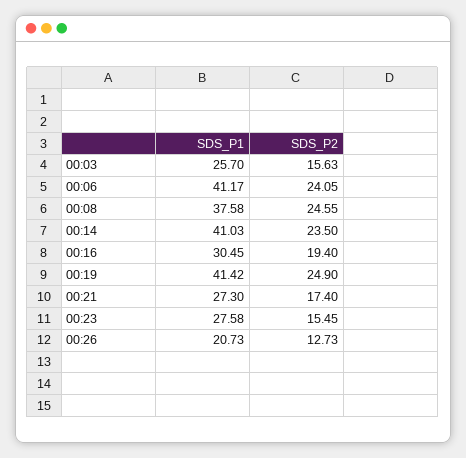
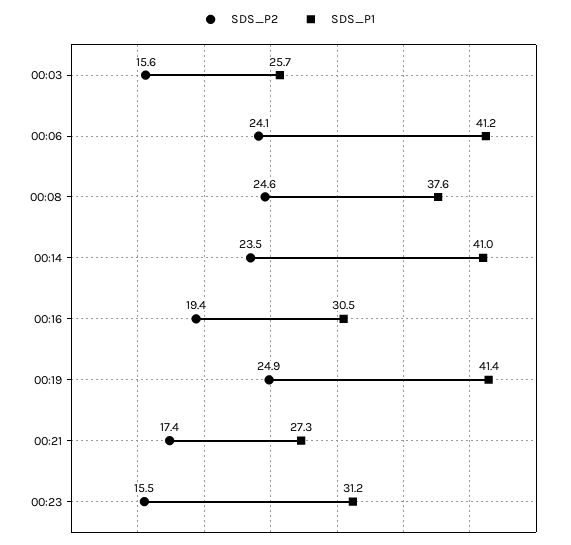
  {
    "SDS_P1": {
      "00:03": 25.7,
      "00:06": 41.17,
      "00:08": 37.58,
      "00:14": 41.03,
      "00:16": 30.45,
      "00:19": 41.42,
      "00:21": 27.3,
-     "00:23": 27.58,
+     "00:23": 31.2
-     "00:26": 20.73
    },
    "SDS_P2": {
      "00:03": 15.63,
      "00:06": 24.05,
      "00:08": 24.55,
      "00:14": 23.5,
      "00:16": 19.4,
      "00:19": 24.9,
      "00:21": 17.4,
-     "00:23": 15.45,
+     "00:23": 15.45
-     "00:26": 12.73
    }
  }

